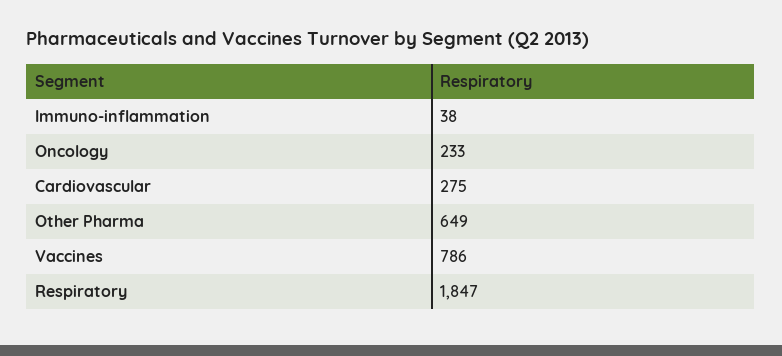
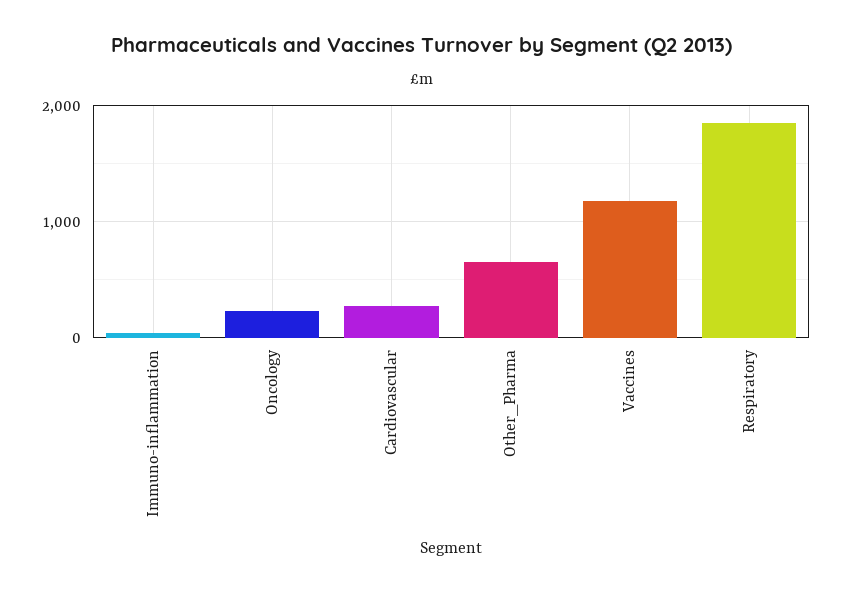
  {
    "Immuno-inflammation": 38,
    "Oncology": 233,
    "Cardiovascular": 275,
    "Other Pharma": 649,
-   "Vaccines": 786,
+   "Vaccines": 1200,
    "Respiratory": 1847
  }

